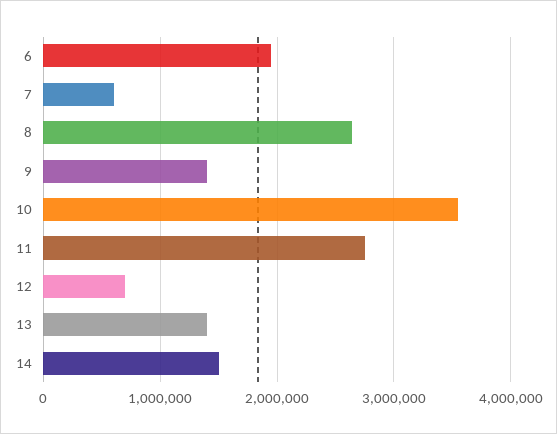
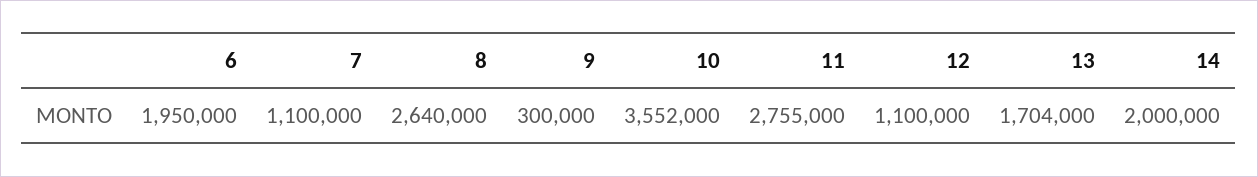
  {
    "6": 1950000,
-   "7": 600000,
+   "7": 1100000,
    "8": 2640000,
-   "9": 1400000,
+   "9": 300000,
    "10": 3552000,
    "11": 2755000,
-   "12": 700000,
+   "12": 1100000,
-   "13": 1400000,
+   "13": 1704000,
-   "14": 1500000
+   "14": 2000000
  }

